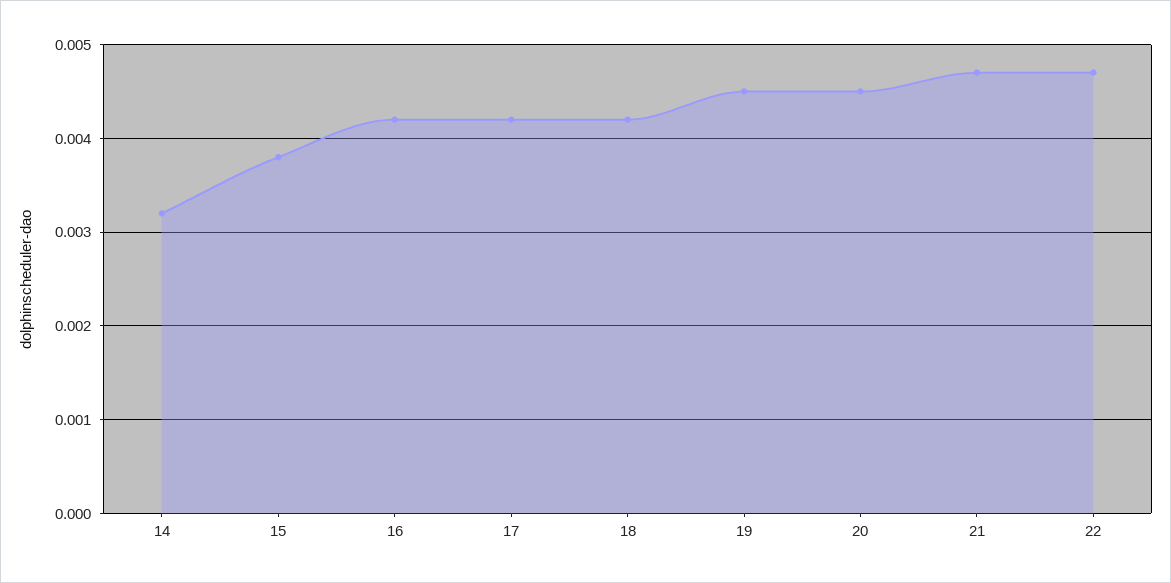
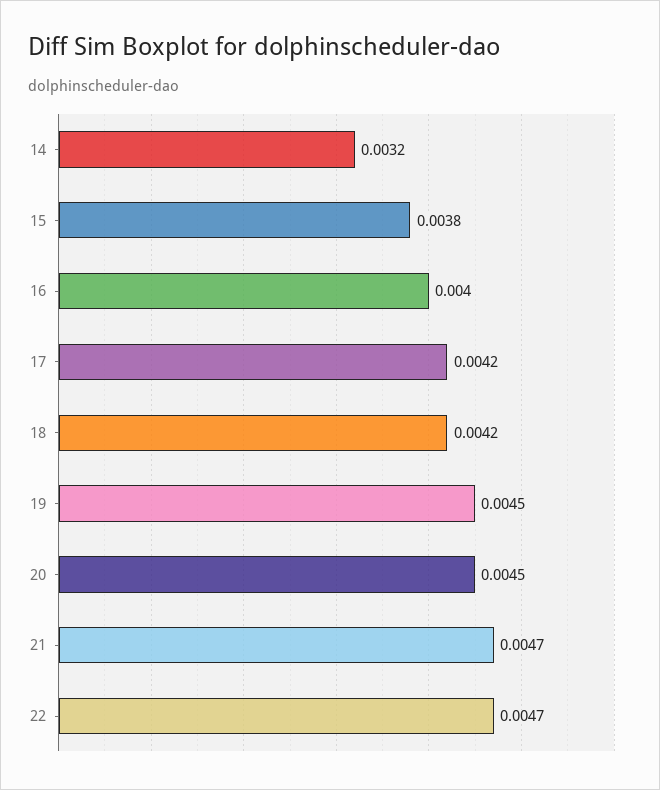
  {
    "14": 0.0032,
    "15": 0.0038,
-   "16": 0.0042,
+   "16": 0.004,
    "17": 0.0042,
    "18": 0.0042,
    "19": 0.0045,
    "20": 0.0045,
    "21": 0.0047,
    "22": 0.0047
  }

